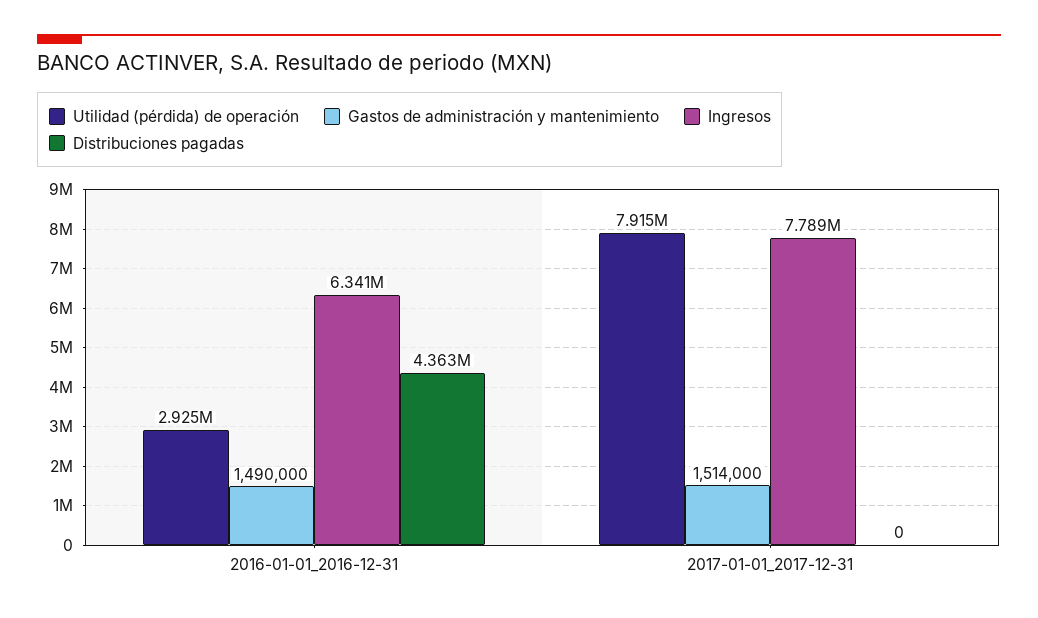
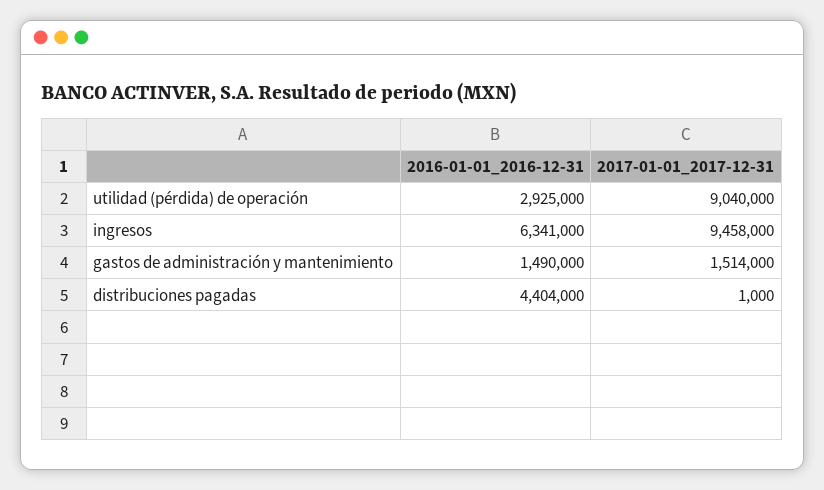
  {
    "Utilidad (pérdida) de operación": {
      "2016-01-01_2016-12-31": 2925000,
-     "2017-01-01_2017-12-31": 7915000
+     "2017-01-01_2017-12-31": 9040000
    },
    "Gastos de administración y mantenimiento": {
      "2016-01-01_2016-12-31": 1490000,
      "2017-01-01_2017-12-31": 1514000
    },
    "Ingresos": {
      "2016-01-01_2016-12-31": 6341000,
-     "2017-01-01_2017-12-31": 7789000
+     "2017-01-01_2017-12-31": 9458000
    },
    "Distribuciones pagadas": {
-     "2016-01-01_2016-12-31": 4363000,
+     "2016-01-01_2016-12-31": 4404000,
-     "2017-01-01_2017-12-31": 0
+     "2017-01-01_2017-12-31": 1000
    }
  }

